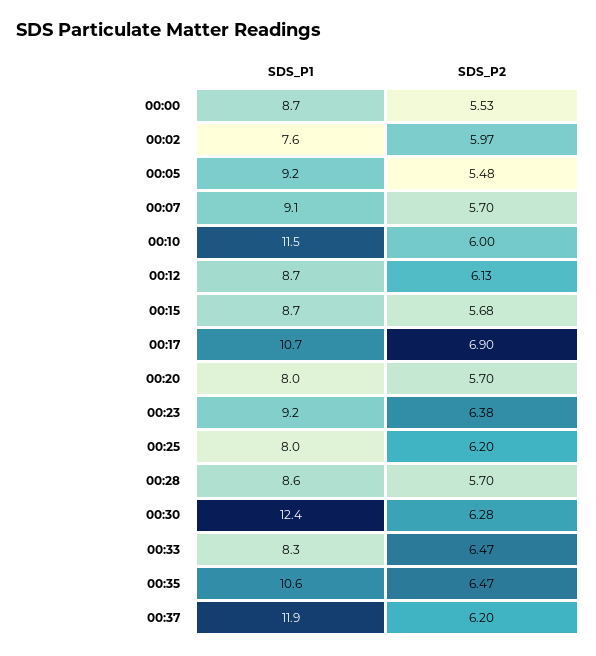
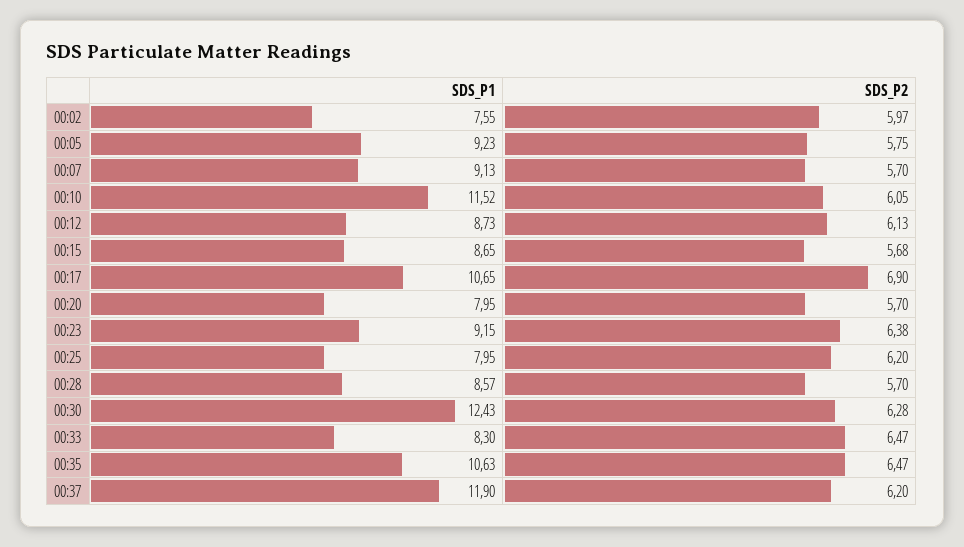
  {
    "SDS_P1": {
-     "00:00": 8.7,
      "00:02": 7.55,
      "00:05": 9.23,
      "00:07": 9.13,
      "00:10": 11.52,
      "00:12": 8.73,
      "00:15": 8.65,
      "00:17": 10.65,
      "00:20": 7.95,
      "00:23": 9.15,
      "00:25": 7.95,
      "00:28": 8.57,
      "00:30": 12.43,
      "00:33": 8.3,
      "00:35": 10.63,
      "00:37": 11.9
    },
    "SDS_P2": {
-     "00:00": 5.53,
      "00:02": 5.97,
-     "00:05": 5.48,
+     "00:05": 5.75,
      "00:07": 5.7,
-     "00:10": 6,
+     "00:10": 6.05,
      "00:12": 6.13,
      "00:15": 5.68,
      "00:17": 6.9,
      "00:20": 5.7,
      "00:23": 6.38,
      "00:25": 6.2,
      "00:28": 5.7,
      "00:30": 6.28,
      "00:33": 6.47,
      "00:35": 6.47,
      "00:37": 6.2
    }
  }

